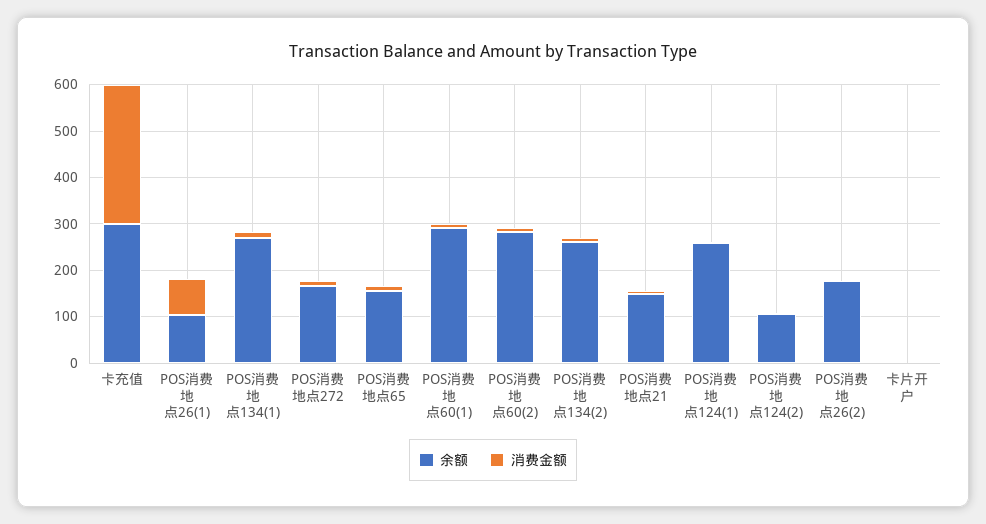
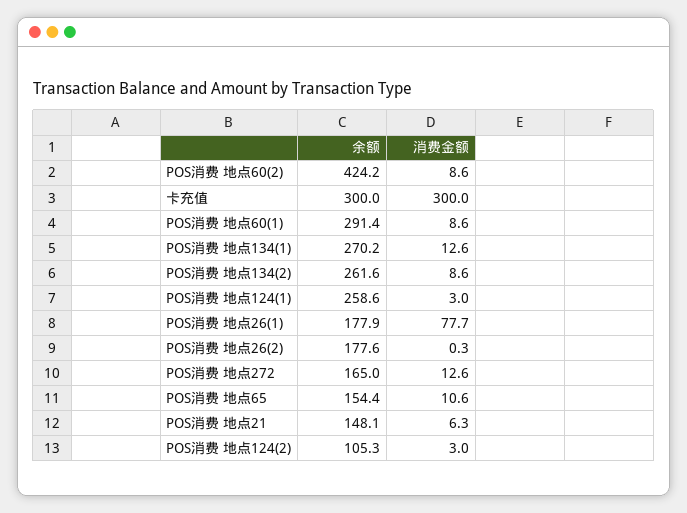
  {
    "余额": {
      "卡充值": 300,
-     "POS消费 地点26(1)": 100,
+     "POS消费 地点26(1)": 177.9,
      "POS消费 地点134(1)": 270.2,
      "POS消费 地点272": 165,
      "POS消费 地点65": 154.4,
      "POS消费 地点60(1)": 291.4,
-     "POS消费 地点60(2)": 280,
+     "POS消费 地点60(2)": 424.2,
      "POS消费 地点134(2)": 261.6,
      "POS消费 地点21": 148.1,
      "POS消费 地点124(1)": 258.6,
      "POS消费 地点124(2)": 105.3,
-     "POS消费 地点26(2)": 177.6,
+     "POS消费 地点26(2)": 177.6
-     "卡片开户": 0
    },
    "消费金额": {
      "卡充值": 300,
      "POS消费 地点26(1)": 77.7,
      "POS消费 地点134(1)": 12.6,
      "POS消费 地点272": 12.6,
      "POS消费 地点65": 10.6,
      "POS消费 地点60(1)": 8.6,
      "POS消费 地点60(2)": 8.6,
      "POS消费 地点134(2)": 8.6,
      "POS消费 地点21": 6.3,
      "POS消费 地点124(1)": 3,
      "POS消费 地点124(2)": 3,
-     "POS消费 地点26(2)": 0.3,
+     "POS消费 地点26(2)": 0.3
-     "卡片开户": 0
    }
  }

